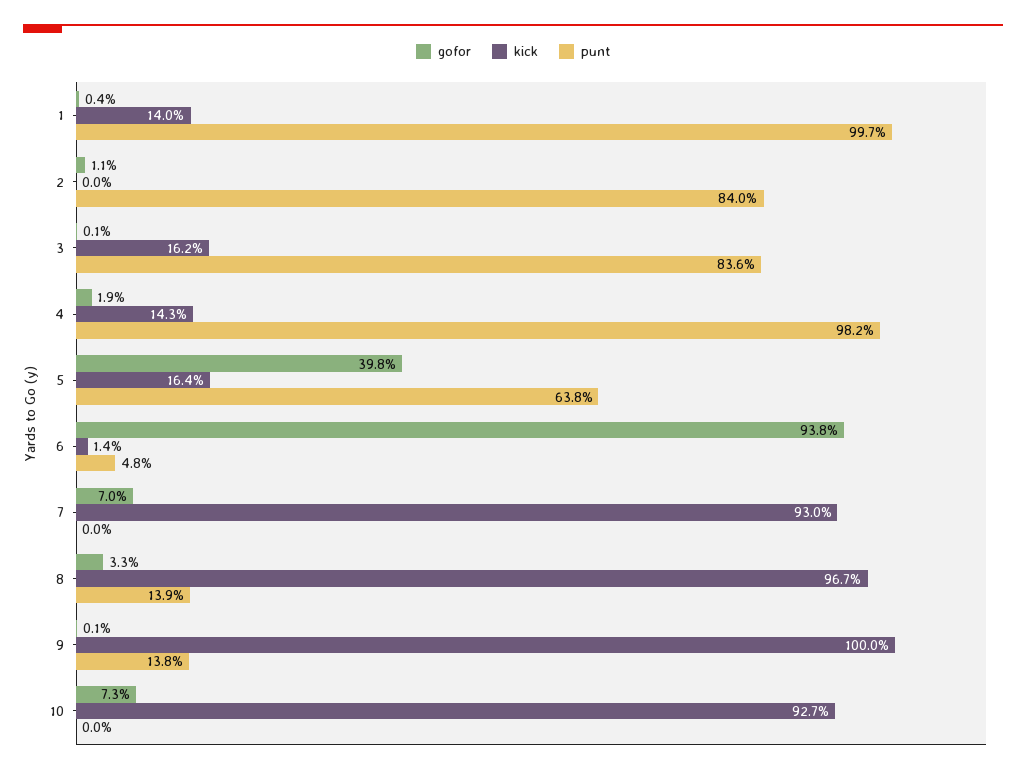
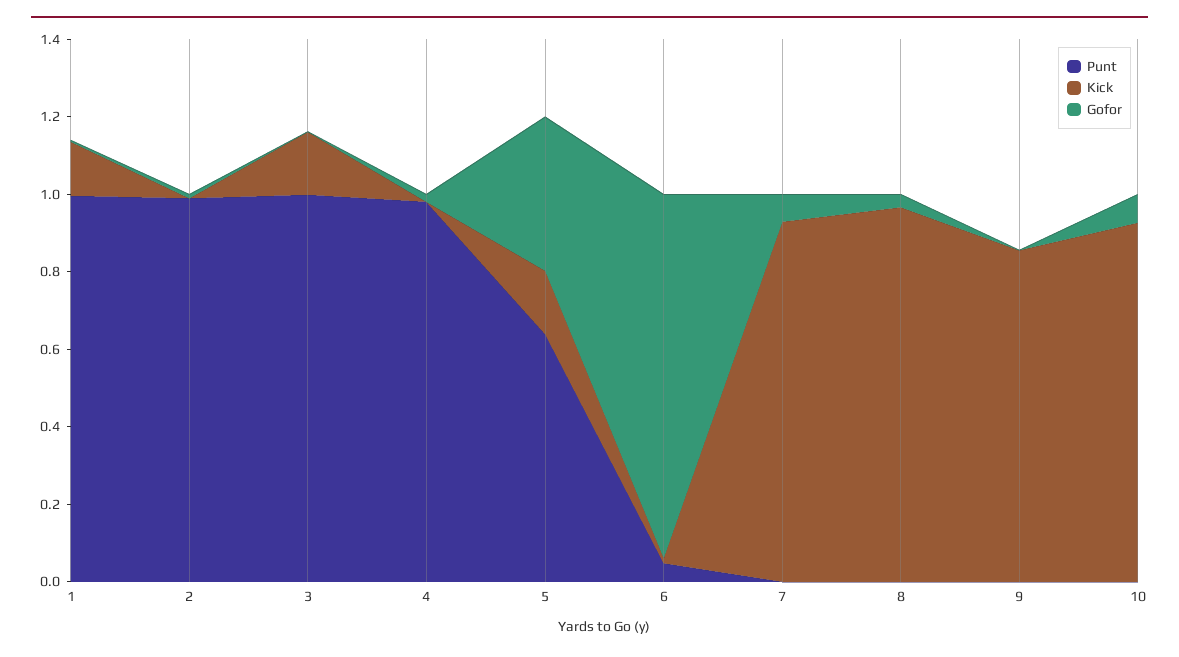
  {
    "gofor": {
      "1": 0.004,
      "2": 0.011,
      "3": 0.001,
      "4": 0.019,
      "5": 0.398,
      "6": 0.938,
      "7": 0.07,
      "8": 0.033,
      "9": 0.001,
      "10": 0.073
    },
    "kick": {
      "1": 0.14,
      "2": 0,
      "3": 0.162,
-     "4": 0.143,
+     "4": 0,
      "5": 0.164,
      "6": 0.014,
      "7": 0.93,
      "8": 0.967,
-     "9": 1,
+     "9": 0.85,
      "10": 0.927
    },
    "punt": {
      "1": 0.997,
-     "2": 0.84,
+     "2": 1,
-     "3": 0.836,
+     "3": 1,
      "4": 0.982,
      "5": 0.638,
      "6": 0.048,
      "7": 0,
-     "8": 0.139,
+     "8": 0,
-     "9": 0.138,
+     "9": 0,
      "10": 0
    }
  }

